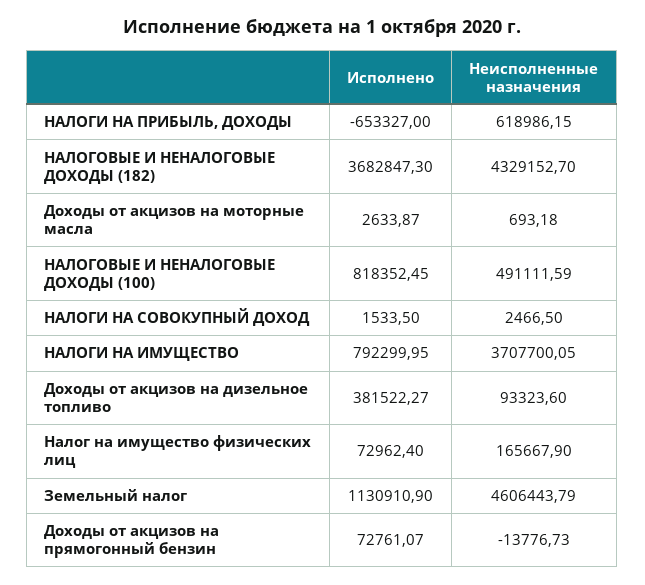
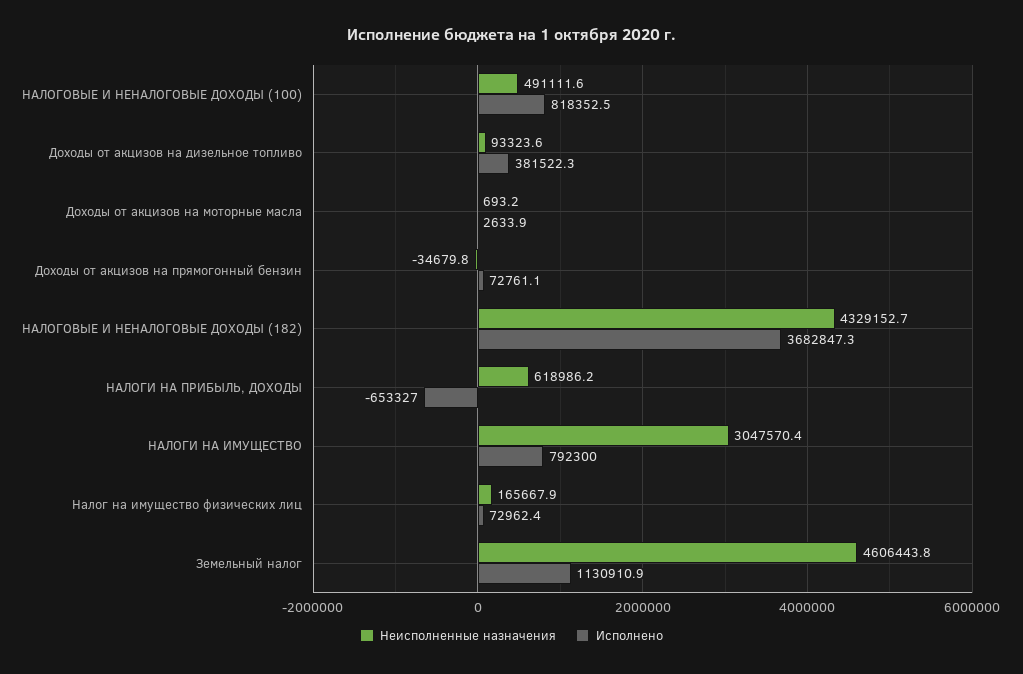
  {
    "Исполнено": {
      "НАЛОГИ НА ПРИБЫЛЬ, ДОХОДЫ": -653327,
      "НАЛОГОВЫЕ И НЕНАЛОГОВЫЕ ДОХОДЫ (182)": 3682847.3,
      "Доходы от акцизов на моторные масла": 2633.87,
      "НАЛОГОВЫЕ И НЕНАЛОГОВЫЕ ДОХОДЫ (100)": 818352.45,
-     "НАЛОГИ НА СОВОКУПНЫЙ ДОХОД": 1533.5,
      "НАЛОГИ НА ИМУЩЕСТВО": 792299.95,
      "Доходы от акцизов на дизельное топливо": 381522.27,
      "Налог на имущество физических лиц": 72962.4,
      "Земельный налог": 1130910.9,
      "Доходы от акцизов на прямогонный бензин": 72761.07
    },
    "Неисполненные назначения": {
      "НАЛОГИ НА ПРИБЫЛЬ, ДОХОДЫ": 618986.15,
      "НАЛОГОВЫЕ И НЕНАЛОГОВЫЕ ДОХОДЫ (182)": 4329152.7,
      "Доходы от акцизов на моторные масла": 693.18,
      "НАЛОГОВЫЕ И НЕНАЛОГОВЫЕ ДОХОДЫ (100)": 491111.59,
-     "НАЛОГИ НА СОВОКУПНЫЙ ДОХОД": 2466.5,
-     "НАЛОГИ НА ИМУЩЕСТВО": 3707700.05,
+     "НАЛОГИ НА ИМУЩЕСТВО": 3047570.4,
      "Доходы от акцизов на дизельное топливо": 93323.6,
      "Налог на имущество физических лиц": 165667.9,
      "Земельный налог": 4606443.79,
-     "Доходы от акцизов на прямогонный бензин": -13776.73
+     "Доходы от акцизов на прямогонный бензин": -34679.8
    }
  }

